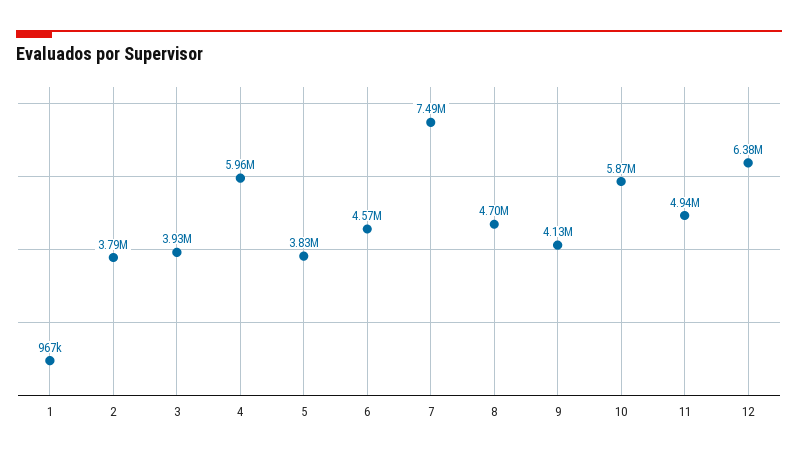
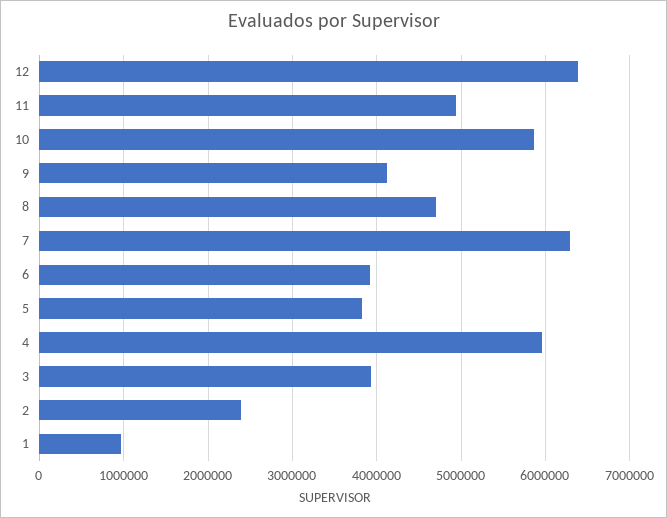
  {
    "1": 967000,
-   "2": 3790000,
+   "2": 2400000,
    "3": 3930000,
    "4": 5960000,
    "5": 3830000,
-   "6": 4570000,
+   "6": 3900000,
-   "7": 7490000,
+   "7": 6300000,
    "8": 4700000,
    "9": 4130000,
    "10": 5870000,
    "11": 4940000,
    "12": 6380000
  }

